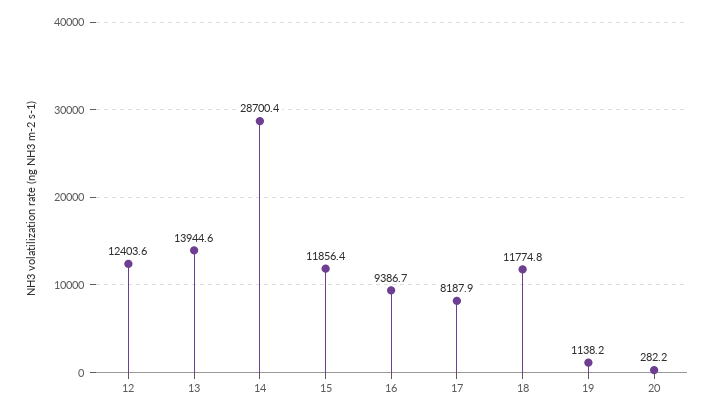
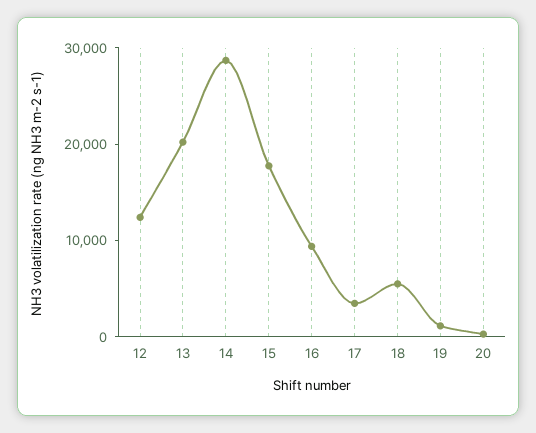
  {
    "12": 12403.6,
-   "13": 13944.6,
+   "13": 20000,
    "14": 28700.4,
-   "15": 11856.4,
+   "15": 18000,
    "16": 9386.7,
-   "17": 8187.9,
+   "17": 4000,
-   "18": 11774.8,
+   "18": 6000,
    "19": 1138.2,
    "20": 282.2
  }

